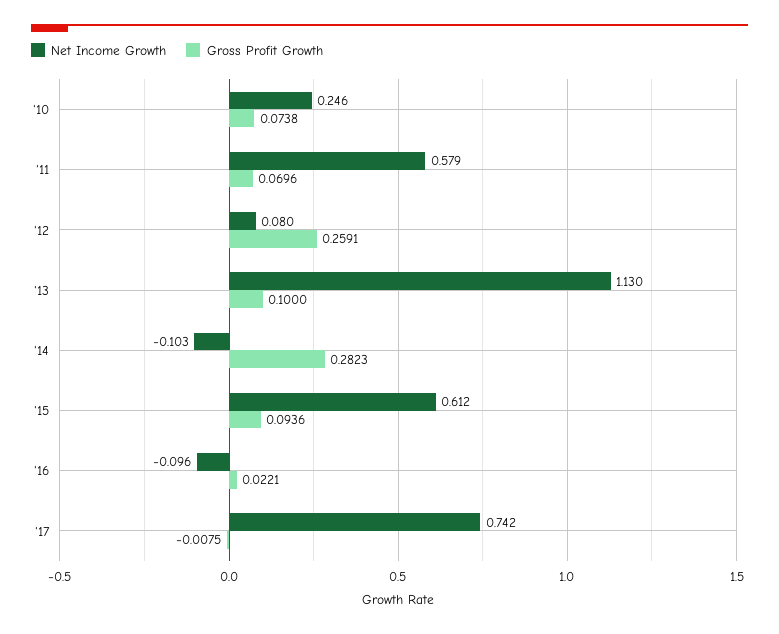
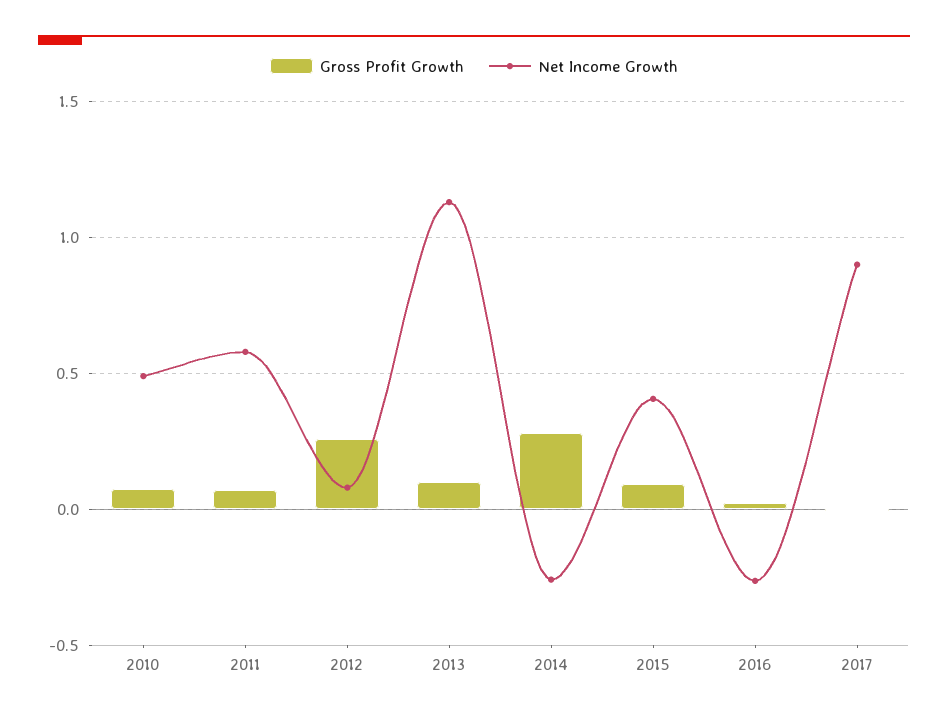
  {
    "Net Income Growth": {
-     "'10": 0.246,
+     "'10": 0.5,
      "'11": 0.579,
      "'12": 0.08,
      "'13": 1.13,
-     "'14": -0.103,
+     "'14": -0.25,
-     "'15": 0.612,
+     "'15": 0.4,
-     "'16": -0.096,
+     "'16": -0.25,
-     "'17": 0.742
+     "'17": 0.9
    },
    "Gross Profit Growth": {
      "'10": 0.0738,
      "'11": 0.0696,
      "'12": 0.2591,
      "'13": 0.1,
      "'14": 0.2823,
      "'15": 0.0936,
      "'16": 0.0221,
      "'17": -0.0075
    }
  }

